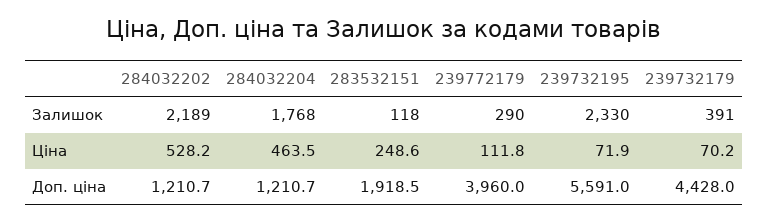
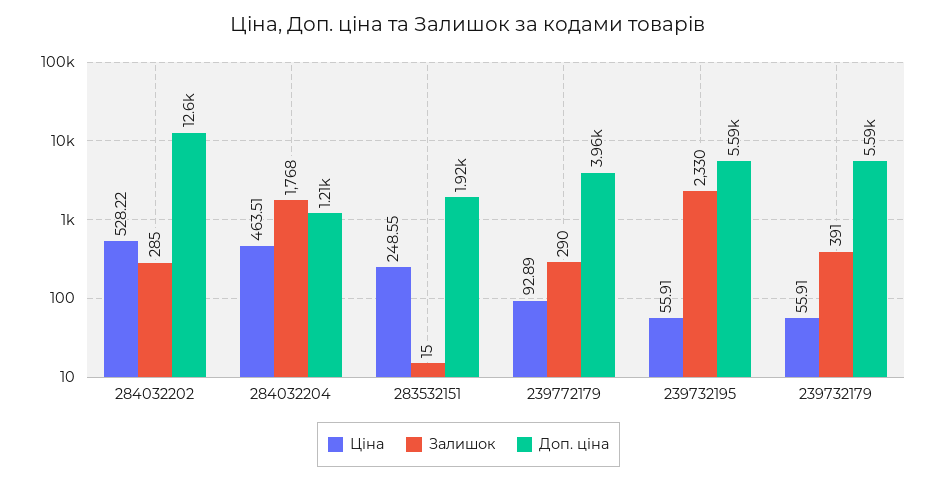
  {
    "Залишок": {
-     "284032202": 2189,
+     "284032202": 285,
      "284032204": 1768,
-     "283532151": 118,
+     "283532151": 15,
      "239772179": 290,
      "239732195": 2330,
      "239732179": 391
    },
    "Ціна": {
      "284032202": 528.22,
      "284032204": 463.51,
      "283532151": 248.55,
-     "239772179": 111.8,
+     "239772179": 92.89,
-     "239732195": 71.9,
+     "239732195": 55.91,
-     "239732179": 70.2
+     "239732179": 55.91
    },
    "Доп. ціна": {
-     "284032202": 1210.7,
+     "284032202": 12600,
      "284032204": 1210.7,
      "283532151": 1918.5,
      "239772179": 3960,
      "239732195": 5591,
-     "239732179": 4428
+     "239732179": 5590
    }
  }

